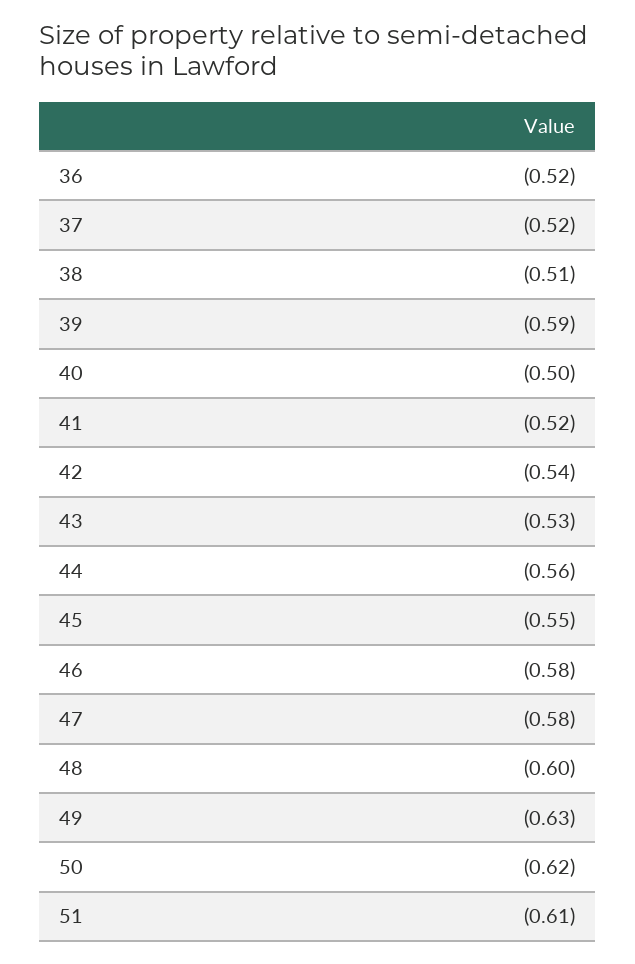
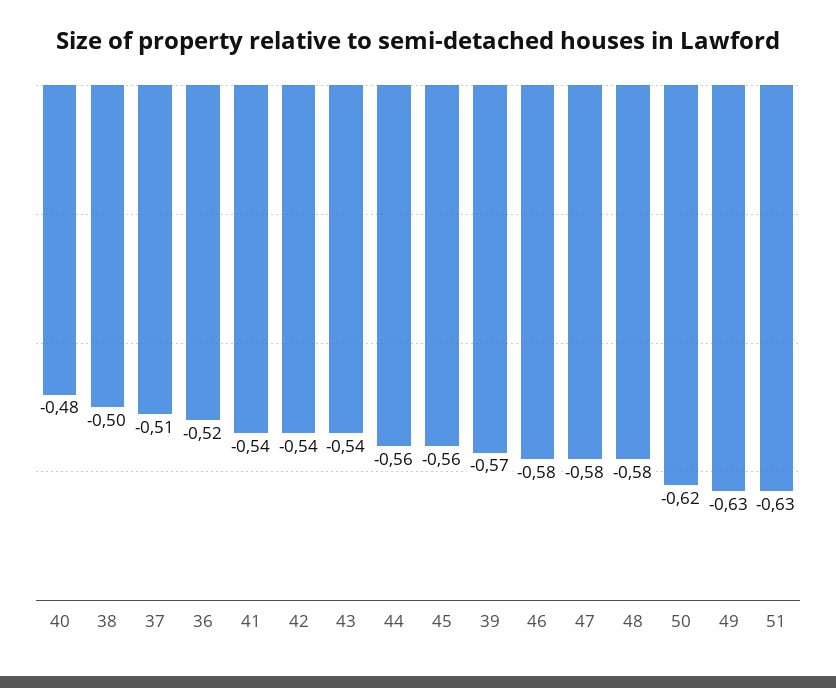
  {
    "36": -0.52,
-   "37": -0.52,
+   "37": -0.51,
-   "38": -0.51,
+   "38": -0.5,
-   "39": -0.59,
+   "39": -0.57,
-   "40": -0.5,
+   "40": -0.48,
-   "41": -0.52,
+   "41": -0.54,
    "42": -0.54,
-   "43": -0.53,
+   "43": -0.54,
    "44": -0.56,
-   "45": -0.55,
+   "45": -0.56,
    "46": -0.58,
    "47": -0.58,
-   "48": -0.6,
+   "48": -0.58,
    "49": -0.63,
    "50": -0.62,
-   "51": -0.61
+   "51": -0.63
  }

